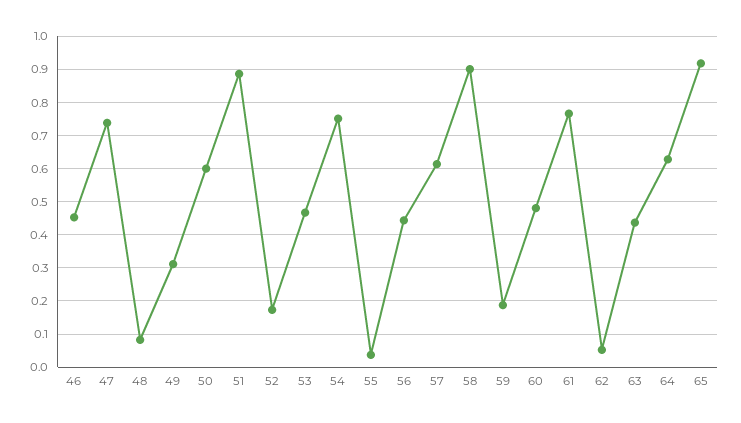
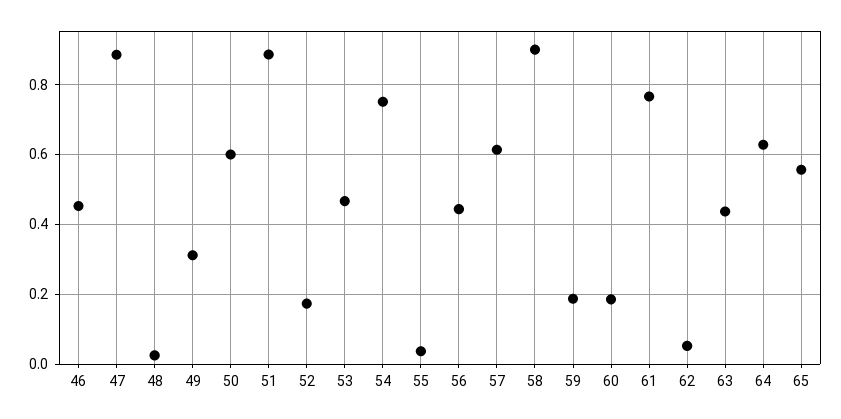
  {
    "46": 0.46,
-   "47": 0.74,
+   "47": 0.88,
-   "48": 0.08,
+   "48": 0.02,
    "49": 0.32,
    "50": 0.6,
    "51": 0.88,
    "52": 0.18,
    "53": 0.46,
    "54": 0.76,
    "55": 0.04,
    "56": 0.44,
    "57": 0.62,
    "58": 0.9,
    "59": 0.18,
-   "60": 0.48,
+   "60": 0.18,
    "61": 0.76,
    "62": 0.06,
    "63": 0.44,
    "64": 0.62,
-   "65": 0.92
+   "65": 0.56
  }

